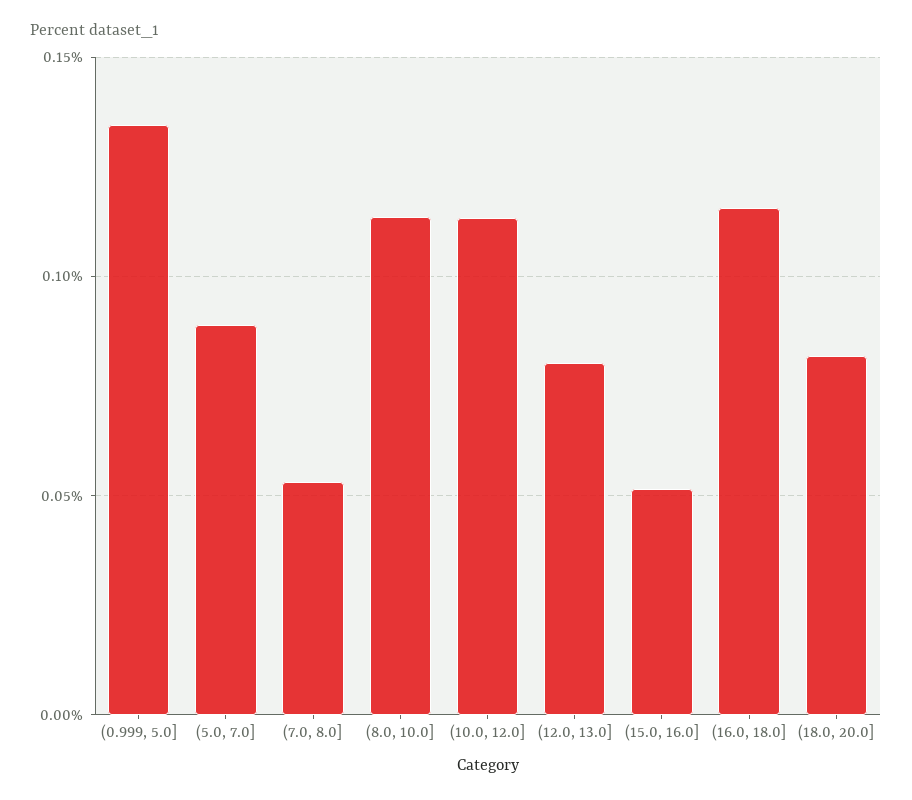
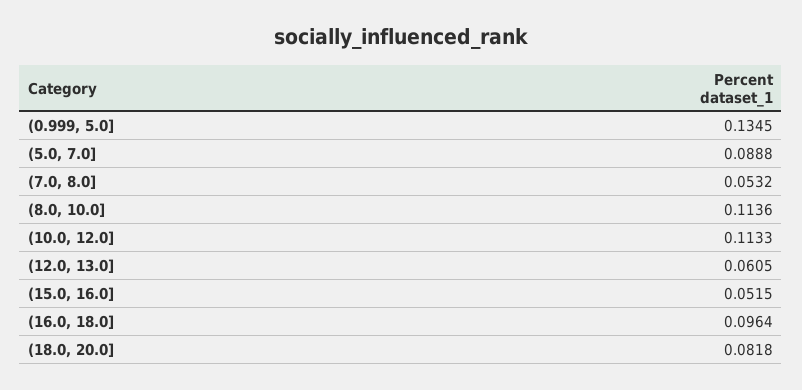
  {
    "(0.999, 5.0]": 0.1345,
    "(5.0, 7.0]": 0.0888,
    "(7.0, 8.0]": 0.0532,
    "(8.0, 10.0]": 0.1136,
    "(10.0, 12.0]": 0.1133,
-   "(12.0, 13.0]": 0.08,
+   "(12.0, 13.0]": 0.0605,
    "(15.0, 16.0]": 0.0515,
-   "(16.0, 18.0]": 0.115,
+   "(16.0, 18.0]": 0.0964,
    "(18.0, 20.0]": 0.0818
  }

